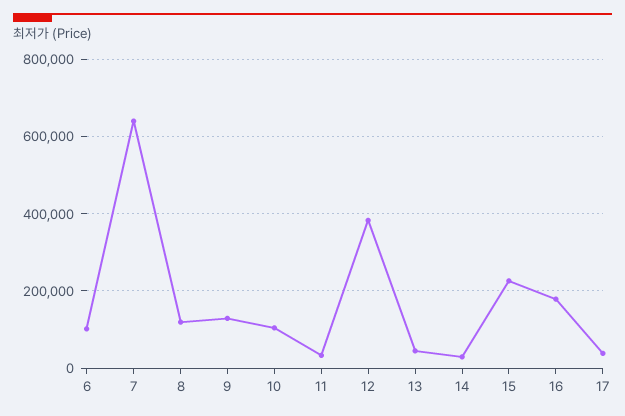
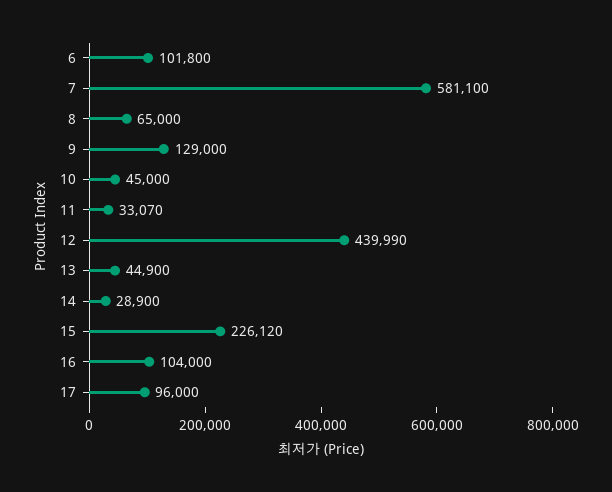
  {
    "6": 101800,
-   "7": 640000,
+   "7": 581100,
-   "8": 120000,
+   "8": 65000,
    "9": 129000,
-   "10": 100000,
+   "10": 45000,
    "11": 33070,
-   "12": 380000,
+   "12": 439990,
    "13": 44900,
    "14": 28900,
    "15": 226120,
-   "16": 180000,
+   "16": 104000,
-   "17": 40000
+   "17": 96000
  }

